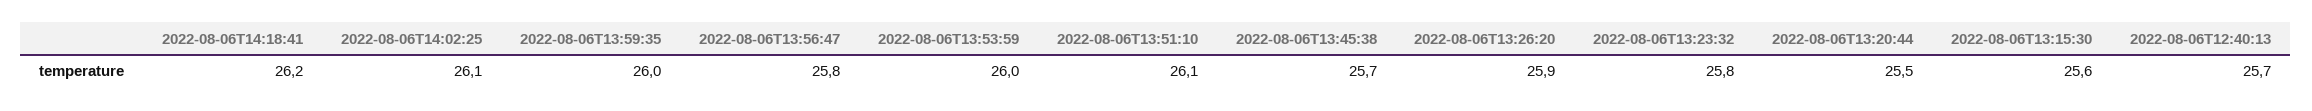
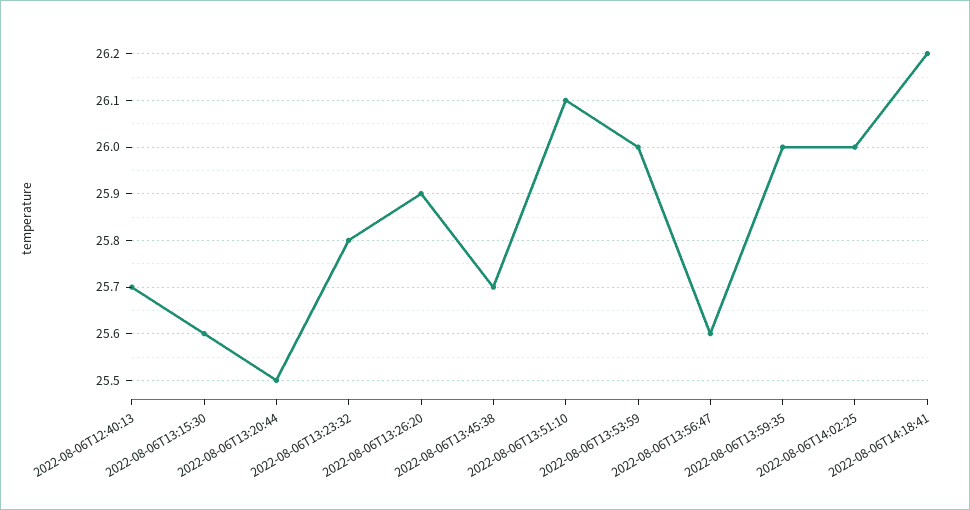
  {
    "2022-08-06T14:18:41": 26.2,
-   "2022-08-06T14:02:25": 26.1,
+   "2022-08-06T14:02:25": 26,
    "2022-08-06T13:59:35": 26,
-   "2022-08-06T13:56:47": 25.8,
+   "2022-08-06T13:56:47": 25.6,
    "2022-08-06T13:53:59": 26,
    "2022-08-06T13:51:10": 26.1,
    "2022-08-06T13:45:38": 25.7,
    "2022-08-06T13:26:20": 25.9,
    "2022-08-06T13:23:32": 25.8,
    "2022-08-06T13:20:44": 25.5,
    "2022-08-06T13:15:30": 25.6,
    "2022-08-06T12:40:13": 25.7
  }

